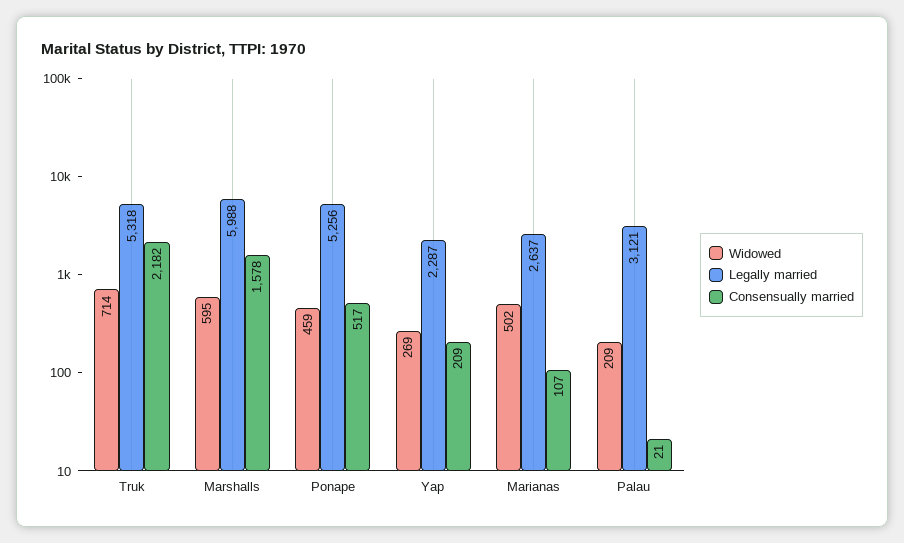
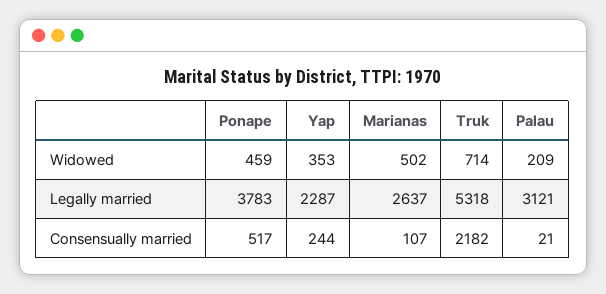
  {
    "Widowed": {
      "Truk": 714,
-     "Marshalls": 595,
      "Ponape": 459,
-     "Yap": 269,
+     "Yap": 353,
      "Marianas": 502,
      "Palau": 209
    },
    "Legally married": {
      "Truk": 5318,
-     "Marshalls": 5988,
-     "Ponape": 5256,
+     "Ponape": 3783,
      "Yap": 2287,
      "Marianas": 2637,
      "Palau": 3121
    },
    "Consensually married": {
      "Truk": 2182,
-     "Marshalls": 1578,
      "Ponape": 517,
-     "Yap": 209,
+     "Yap": 244,
      "Marianas": 107,
      "Palau": 21
    }
  }

